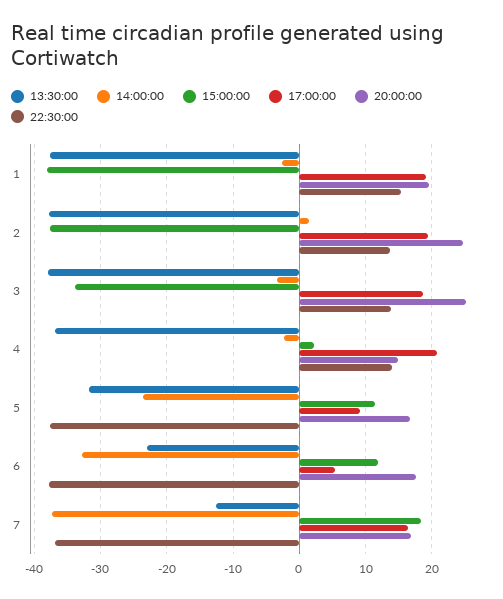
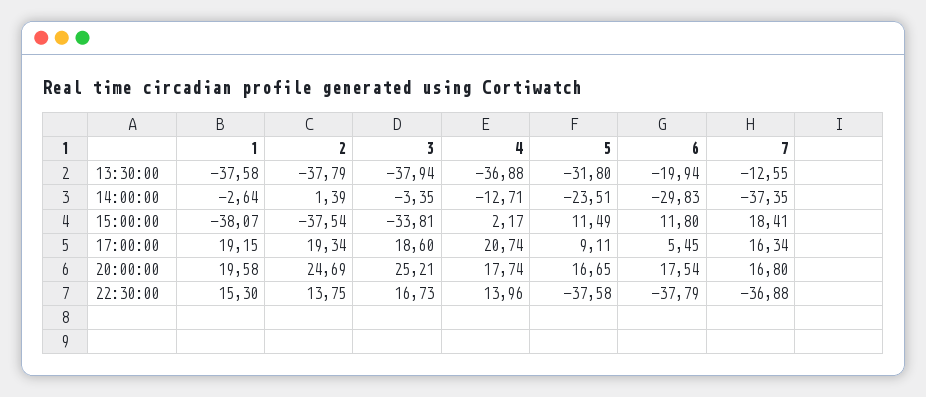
  {
    "13:30:00": {
      "1": -37.58,
      "2": -37.79,
      "3": -37.94,
      "4": -36.88,
      "5": -31.8,
-     "6": -23,
+     "6": -19.94,
      "7": -12.55
    },
    "14:00:00": {
      "1": -2.64,
      "2": 1.39,
      "3": -3.35,
-     "4": -2,
+     "4": -12.71,
      "5": -23.51,
-     "6": -33,
+     "6": -29.83,
      "7": -37.35
    },
    "15:00:00": {
      "1": -38.07,
      "2": -37.54,
      "3": -33.81,
      "4": 2.17,
      "5": 11.49,
      "6": 11.8,
      "7": 18.41
    },
    "17:00:00": {
      "1": 19.15,
      "2": 19.34,
      "3": 18.6,
      "4": 20.74,
      "5": 9.11,
      "6": 5.45,
      "7": 16.34
    },
    "20:00:00": {
      "1": 19.58,
      "2": 24.69,
      "3": 25.21,
-     "4": 15,
+     "4": 17.74,
      "5": 16.65,
      "6": 17.54,
      "7": 16.8
    },
    "22:30:00": {
      "1": 15.3,
      "2": 13.75,
-     "3": 14,
+     "3": 16.73,
      "4": 13.96,
      "5": -37.58,
      "6": -37.79,
      "7": -36.88
    }
  }

